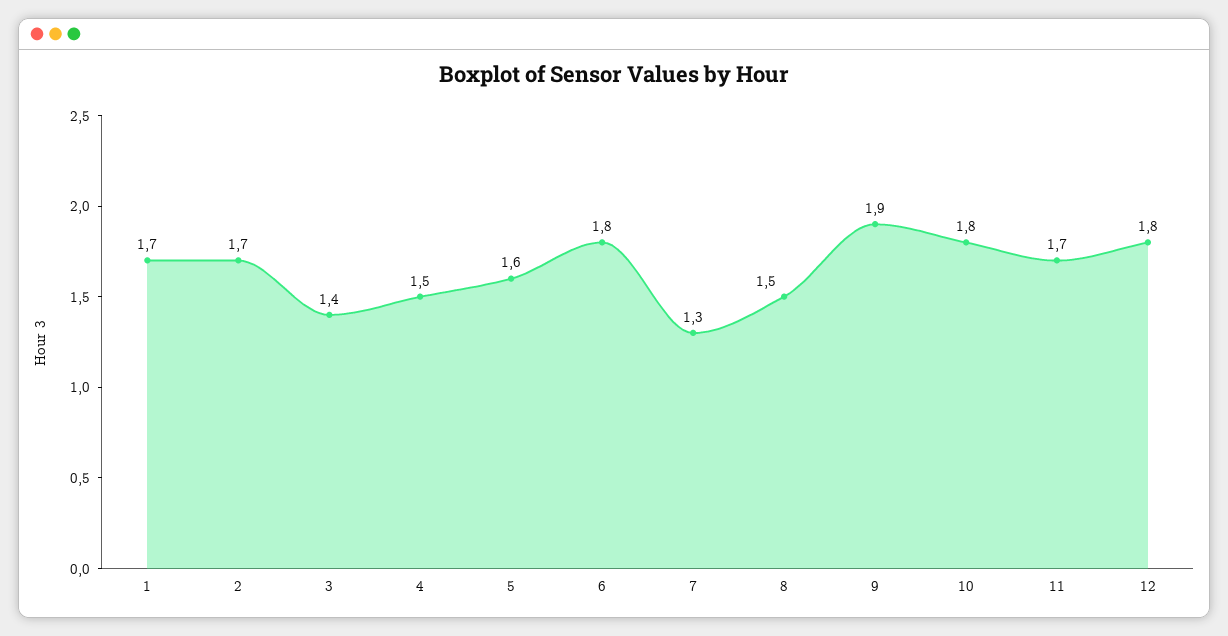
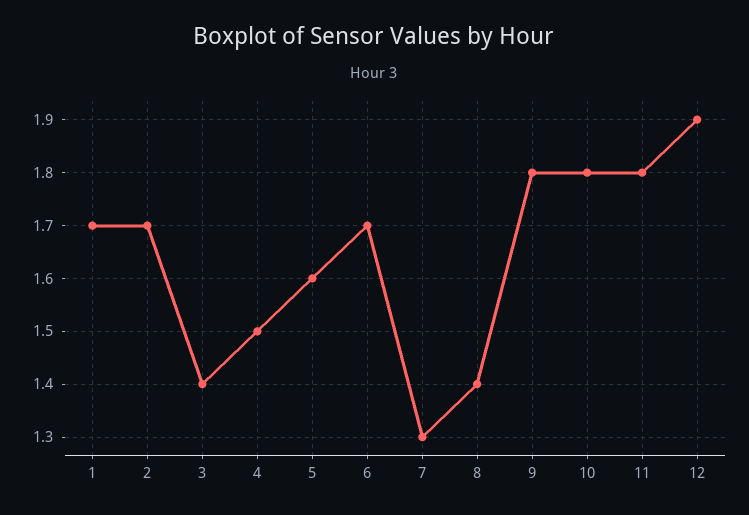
  {
    "1": 1.7,
    "2": 1.7,
    "3": 1.4,
    "4": 1.5,
    "5": 1.6,
-   "6": 1.8,
+   "6": 1.7,
    "7": 1.3,
-   "8": 1.5,
+   "8": 1.4,
-   "9": 1.9,
+   "9": 1.8,
    "10": 1.8,
-   "11": 1.7,
+   "11": 1.8,
-   "12": 1.8
+   "12": 1.9
  }

